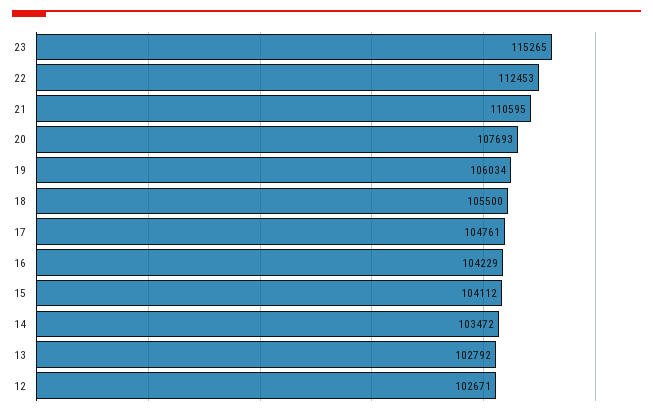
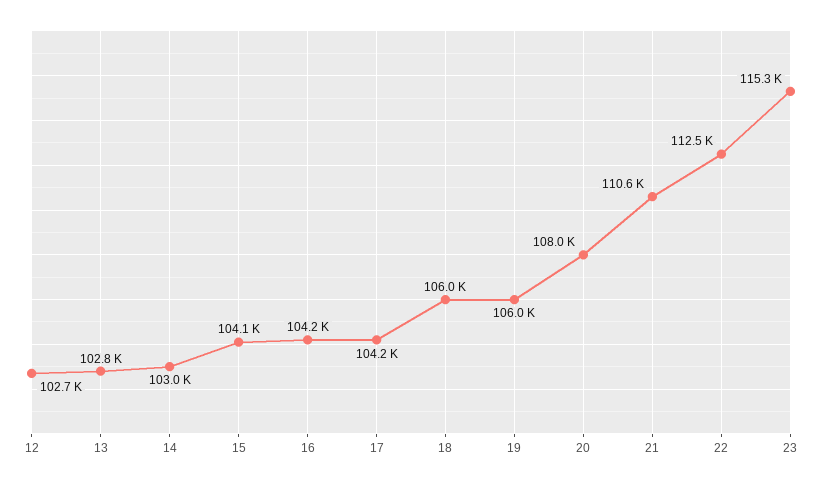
  {
    "23": 115265,
    "22": 112453,
    "21": 110595,
-   "20": 107693,
+   "20": 108000,
    "19": 106034,
-   "18": 105500,
+   "18": 106000,
-   "17": 104761,
+   "17": 104200,
    "16": 104229,
    "15": 104112,
-   "14": 103472,
+   "14": 103000,
    "13": 102792,
    "12": 102671
  }

